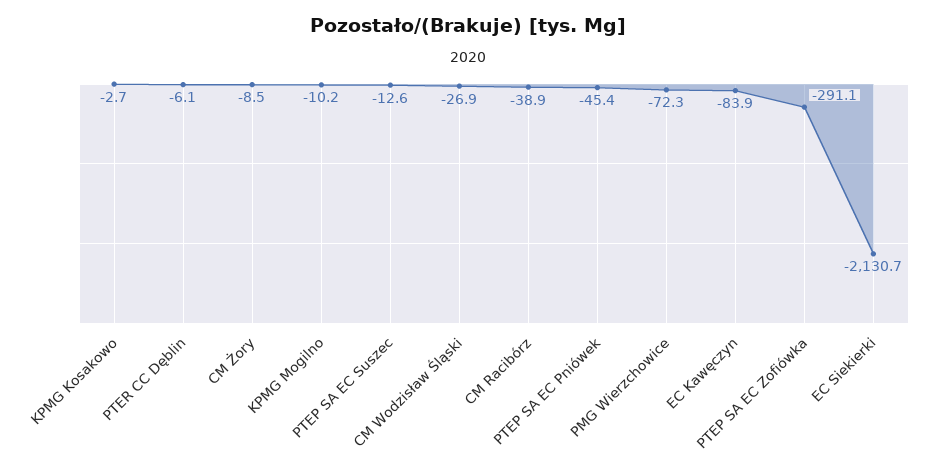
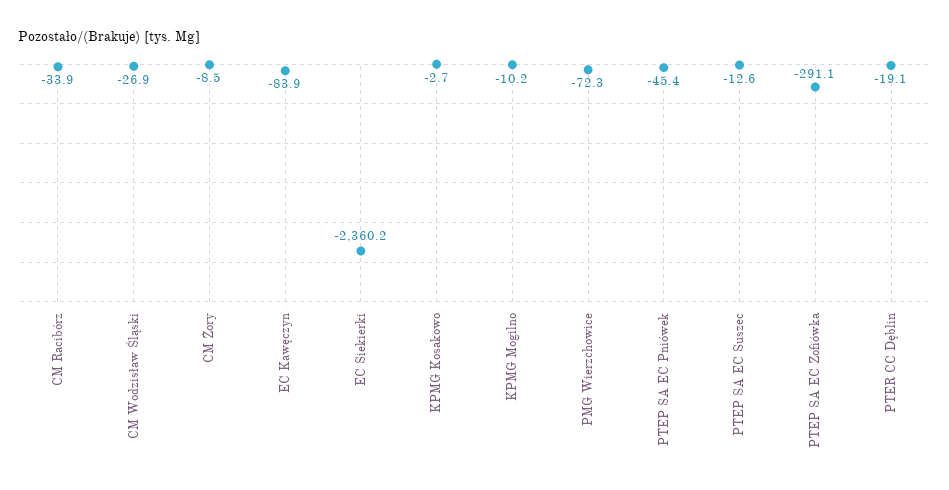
  {
    "KPMG Kosakowo": -2.7,
-   "PTER CC Dęblin": -6.1,
+   "PTER CC Dęblin": -19.1,
    "CM Żory": -8.5,
    "KPMG Mogilno": -10.2,
    "PTEP SA EC Suszec": -12.6,
    "CM Wodzisław Śląski": -26.9,
-   "CM Racibórz": -38.9,
+   "CM Racibórz": -33.9,
    "PTEP SA EC Pniówek": -45.4,
    "PMG Wierzchowice": -72.3,
    "EC Kawęczyn": -83.9,
    "PTEP SA EC Zofiówka": -291.1,
-   "EC Siekierki": -2130.7
+   "EC Siekierki": -2360.2
  }

